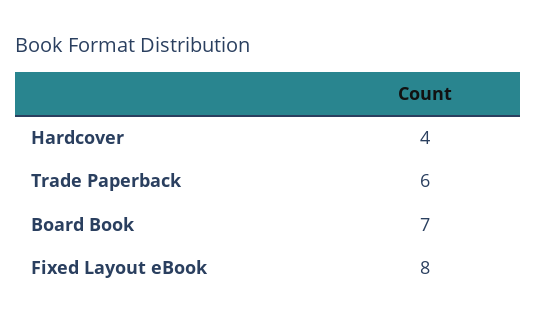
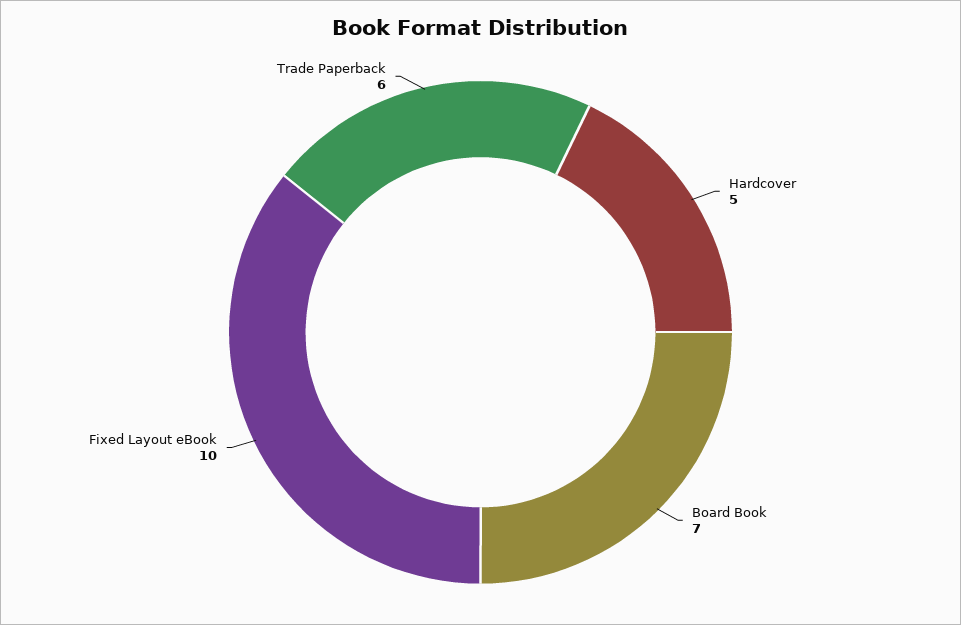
  {
-   "Hardcover": 4,
+   "Hardcover": 5,
    "Trade Paperback": 6,
    "Board Book": 7,
-   "Fixed Layout eBook": 8
+   "Fixed Layout eBook": 10
  }

